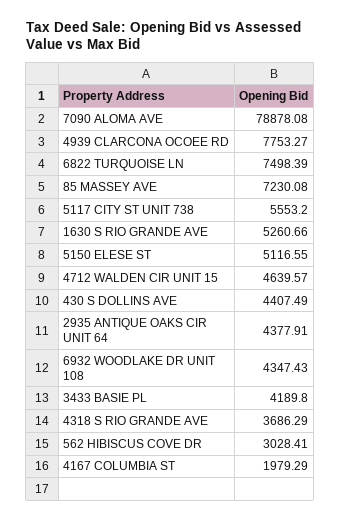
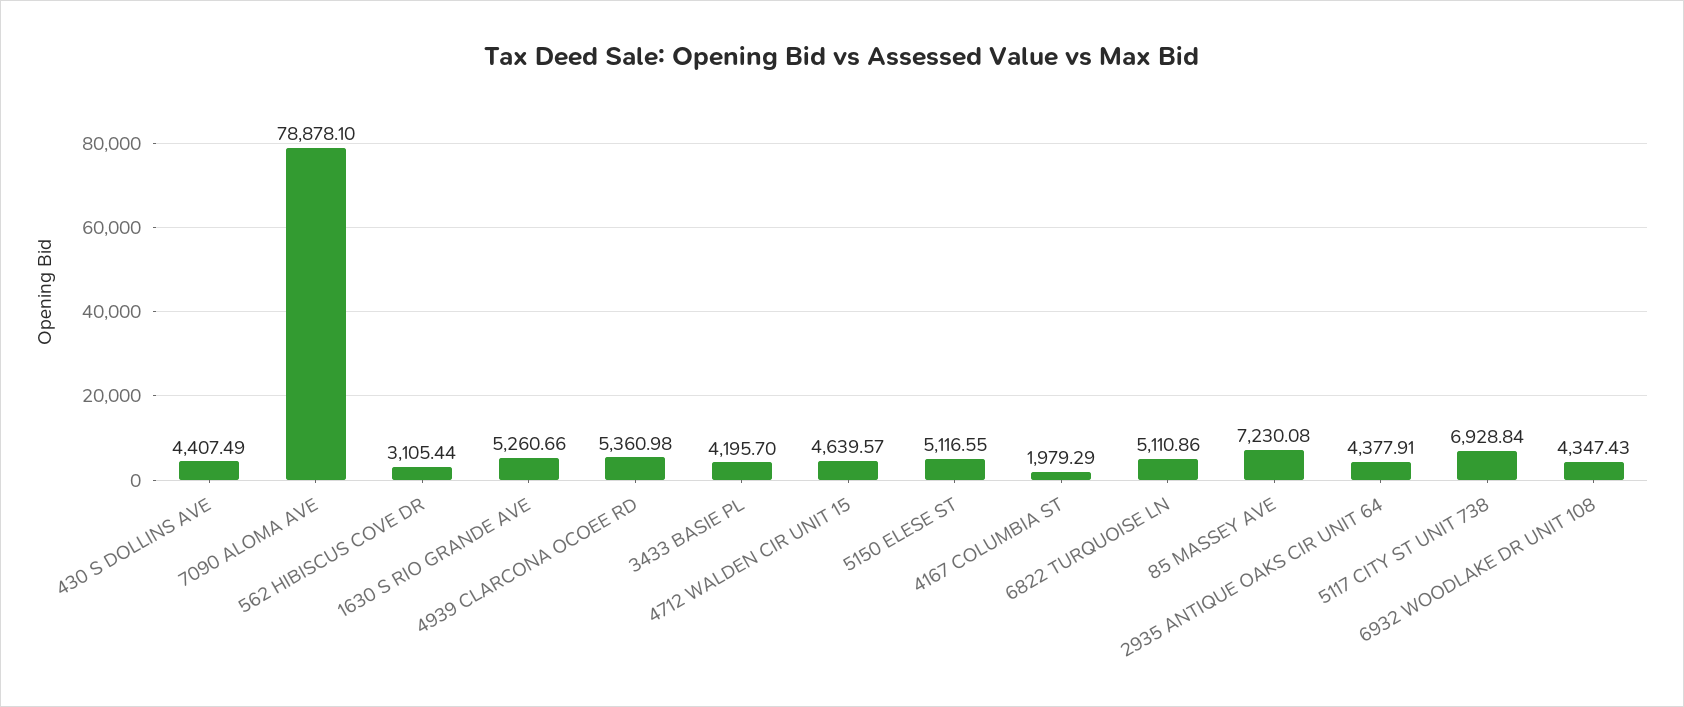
  {
-   "7090 ALOMA AVE": 78878.08,
+   "7090 ALOMA AVE": 78878.1,
-   "4939 CLARCONA OCOEE RD": 7753.27,
+   "4939 CLARCONA OCOEE RD": 5360.98,
-   "6822 TURQUOISE LN": 7498.39,
+   "6822 TURQUOISE LN": 5110.86,
    "85 MASSEY AVE": 7230.08,
-   "5117 CITY ST UNIT 738": 5553.2,
+   "5117 CITY ST UNIT 738": 6928.84,
    "1630 S RIO GRANDE AVE": 5260.66,
    "5150 ELESE ST": 5116.55,
    "4712 WALDEN CIR UNIT 15": 4639.57,
    "430 S DOLLINS AVE": 4407.49,
    "2935 ANTIQUE OAKS CIR UNIT 64": 4377.91,
    "6932 WOODLAKE DR UNIT 108": 4347.43,
-   "3433 BASIE PL": 4189.8,
+   "3433 BASIE PL": 4195.7,
-   "4318 S RIO GRANDE AVE": 3686.29,
-   "562 HIBISCUS COVE DR": 3028.41,
+   "562 HIBISCUS COVE DR": 3105.44,
    "4167 COLUMBIA ST": 1979.29
  }

